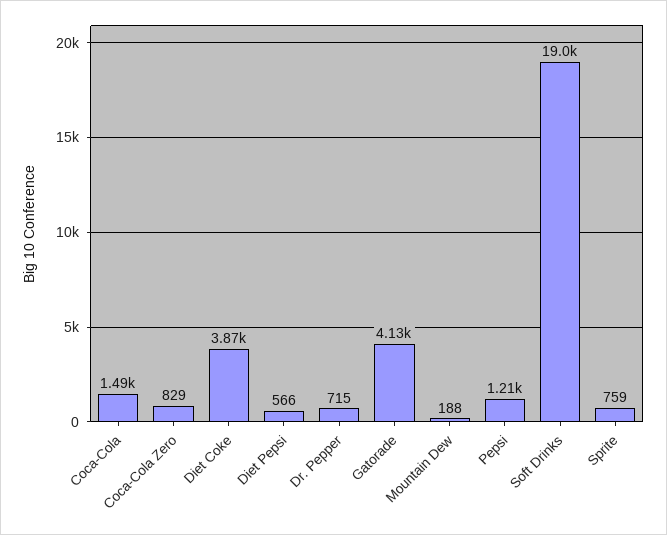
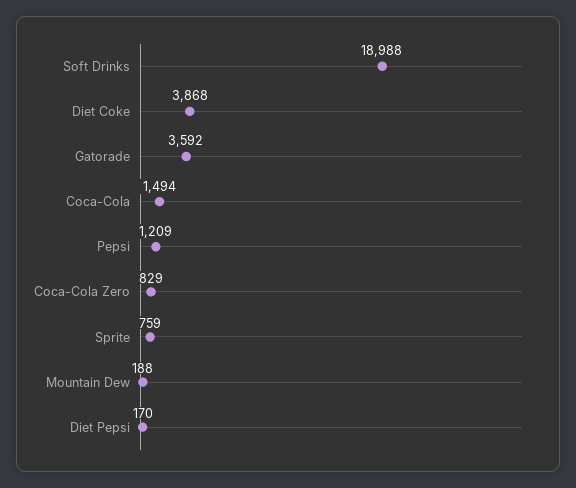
  {
    "Coca-Cola": 1494,
    "Coca-Cola Zero": 829,
    "Diet Coke": 3868,
-   "Diet Pepsi": 566,
+   "Diet Pepsi": 170,
-   "Dr. Pepper": 715,
-   "Gatorade": 4130,
+   "Gatorade": 3592,
    "Mountain Dew": 188,
    "Pepsi": 1209,
    "Soft Drinks": 18988,
    "Sprite": 759
  }

